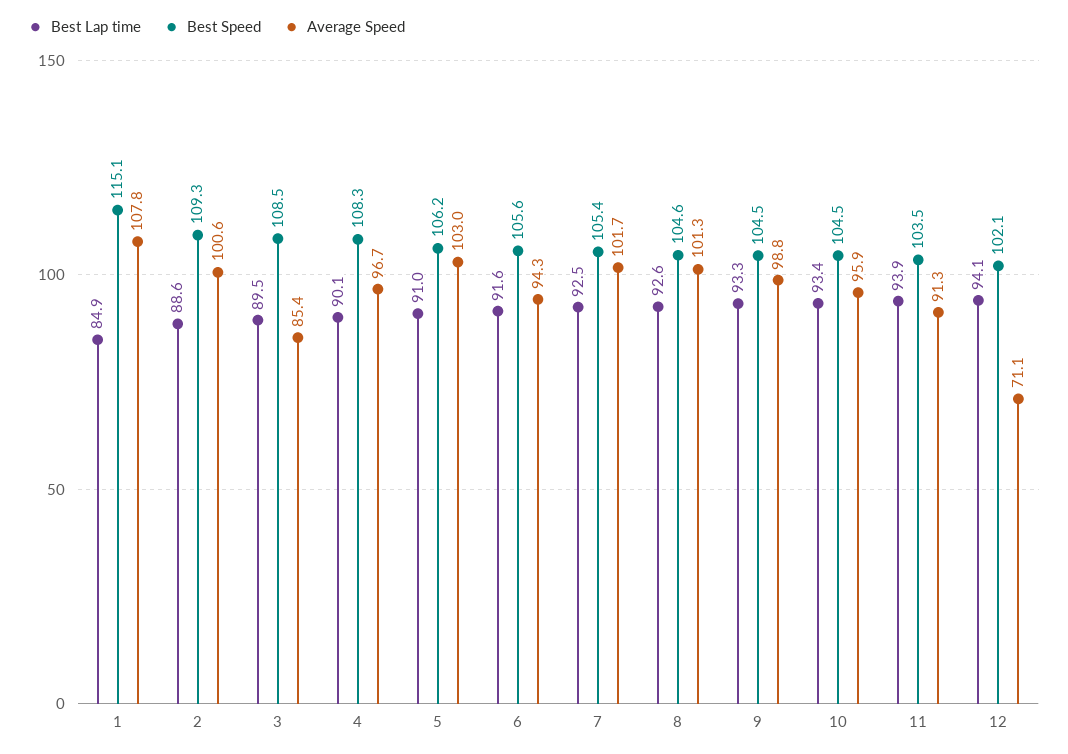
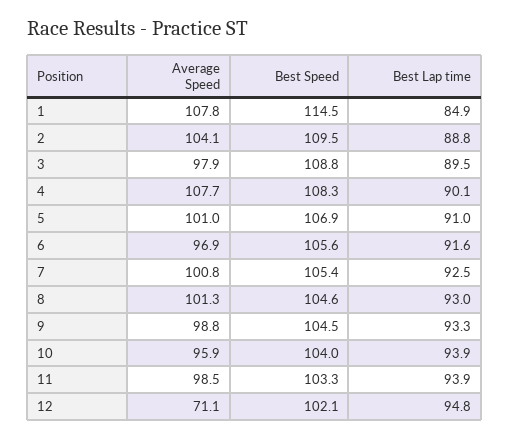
  {
    "Best Lap time": {
      "1": 84.9,
-     "2": 88.6,
+     "2": 88.8,
      "3": 89.5,
      "4": 90.1,
      "5": 91,
      "6": 91.6,
      "7": 92.5,
-     "8": 92.6,
+     "8": 93,
      "9": 93.3,
-     "10": 93.4,
+     "10": 93.9,
      "11": 93.9,
-     "12": 94.1
+     "12": 94.8
    },
    "Best Speed": {
-     "1": 115.1,
+     "1": 114.5,
-     "2": 109.3,
+     "2": 109.5,
-     "3": 108.5,
+     "3": 108.8,
      "4": 108.3,
-     "5": 106.2,
+     "5": 106.9,
      "6": 105.6,
      "7": 105.4,
      "8": 104.6,
      "9": 104.5,
-     "10": 104.5,
+     "10": 104,
-     "11": 103.5,
+     "11": 103.3,
      "12": 102.1
    },
    "Average Speed": {
      "1": 107.8,
-     "2": 100.6,
+     "2": 104.1,
-     "3": 85.4,
+     "3": 97.9,
-     "4": 96.7,
+     "4": 107.7,
-     "5": 103,
+     "5": 101,
-     "6": 94.3,
+     "6": 96.9,
-     "7": 101.7,
+     "7": 100.8,
      "8": 101.3,
      "9": 98.8,
      "10": 95.9,
-     "11": 91.3,
+     "11": 98.5,
      "12": 71.1
    }
  }

